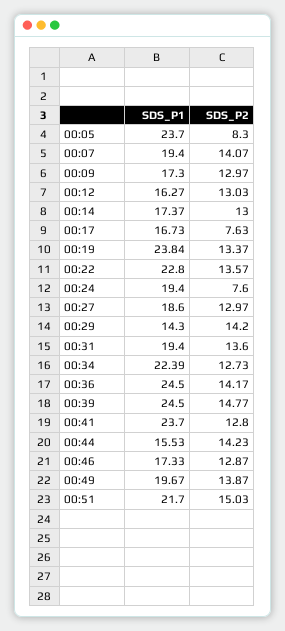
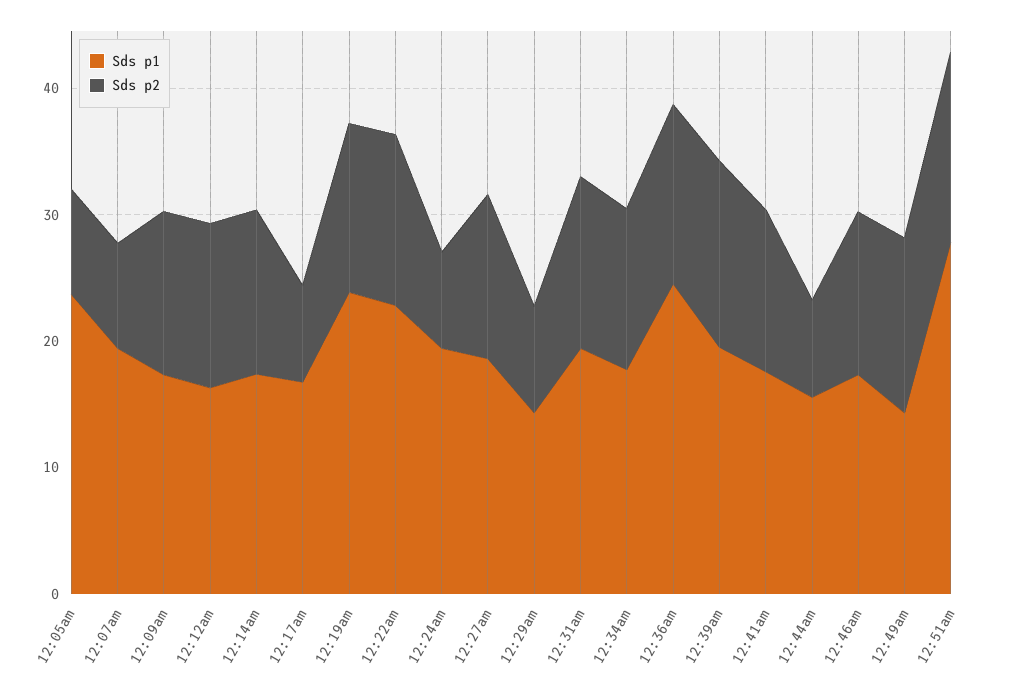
  {
    "SDS_P1": {
      "00:05": 23.7,
      "00:07": 19.4,
      "00:09": 17.3,
      "00:12": 16.27,
      "00:14": 17.37,
      "00:17": 16.73,
      "00:19": 23.84,
      "00:22": 22.8,
      "00:24": 19.4,
      "00:27": 18.6,
      "00:29": 14.3,
      "00:31": 19.4,
-     "00:34": 22.39,
+     "00:34": 18,
      "00:36": 24.5,
-     "00:39": 24.5,
+     "00:39": 20,
-     "00:41": 23.7,
+     "00:41": 18,
      "00:44": 15.53,
      "00:46": 17.33,
-     "00:49": 19.67,
+     "00:49": 14,
-     "00:51": 21.7
+     "00:51": 28
    },
    "SDS_P2": {
      "00:05": 8.3,
-     "00:07": 14.07,
+     "00:07": 8,
      "00:09": 12.97,
      "00:12": 13.03,
      "00:14": 13,
      "00:17": 7.63,
      "00:19": 13.37,
      "00:22": 13.57,
      "00:24": 7.6,
      "00:27": 12.97,
-     "00:29": 14.2,
+     "00:29": 8,
      "00:31": 13.6,
      "00:34": 12.73,
      "00:36": 14.17,
      "00:39": 14.77,
      "00:41": 12.8,
-     "00:44": 14.23,
+     "00:44": 8,
      "00:46": 12.87,
      "00:49": 13.87,
      "00:51": 15.03
    }
  }

